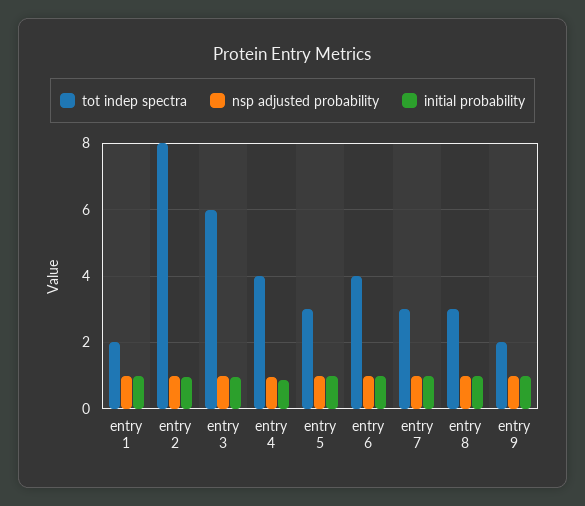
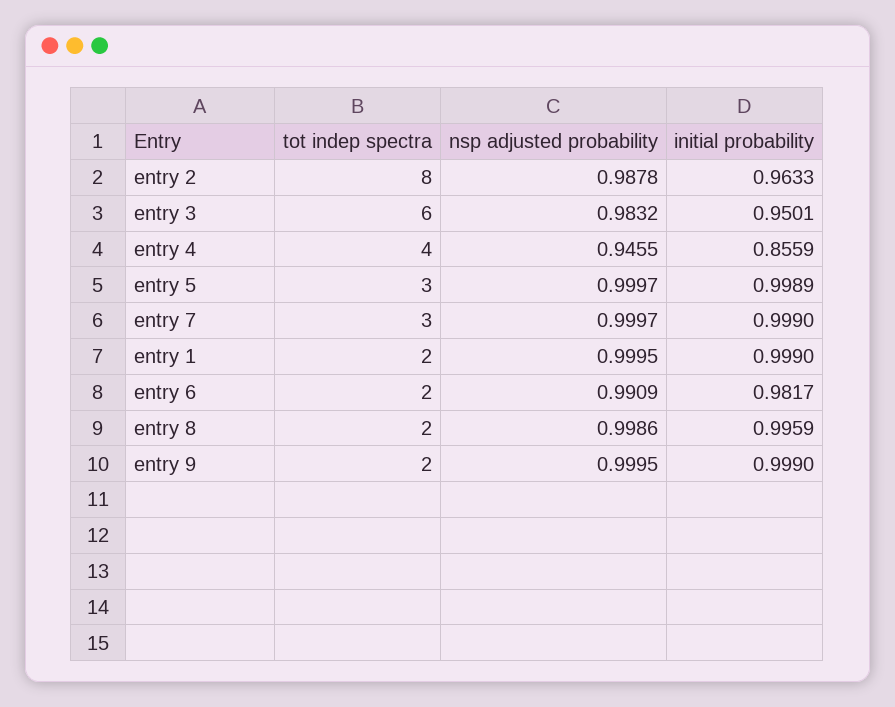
  {
    "tot indep spectra": {
      "entry 1": 2,
      "entry 2": 8,
      "entry 3": 6,
      "entry 4": 4,
      "entry 5": 3,
-     "entry 6": 4,
+     "entry 6": 2,
      "entry 7": 3,
-     "entry 8": 3,
+     "entry 8": 2,
      "entry 9": 2
    },
    "nsp adjusted probability": {
      "entry 1": 0.9995,
      "entry 2": 0.9878,
      "entry 3": 0.9832,
      "entry 4": 0.9455,
      "entry 5": 0.9997,
      "entry 6": 0.9909,
      "entry 7": 0.9997,
      "entry 8": 0.9986,
      "entry 9": 0.9995
    },
    "initial probability": {
      "entry 1": 0.999,
      "entry 2": 0.9633,
      "entry 3": 0.9501,
      "entry 4": 0.8559,
      "entry 5": 0.9989,
      "entry 6": 0.9817,
      "entry 7": 0.999,
      "entry 8": 0.9959,
      "entry 9": 0.999
    }
  }

